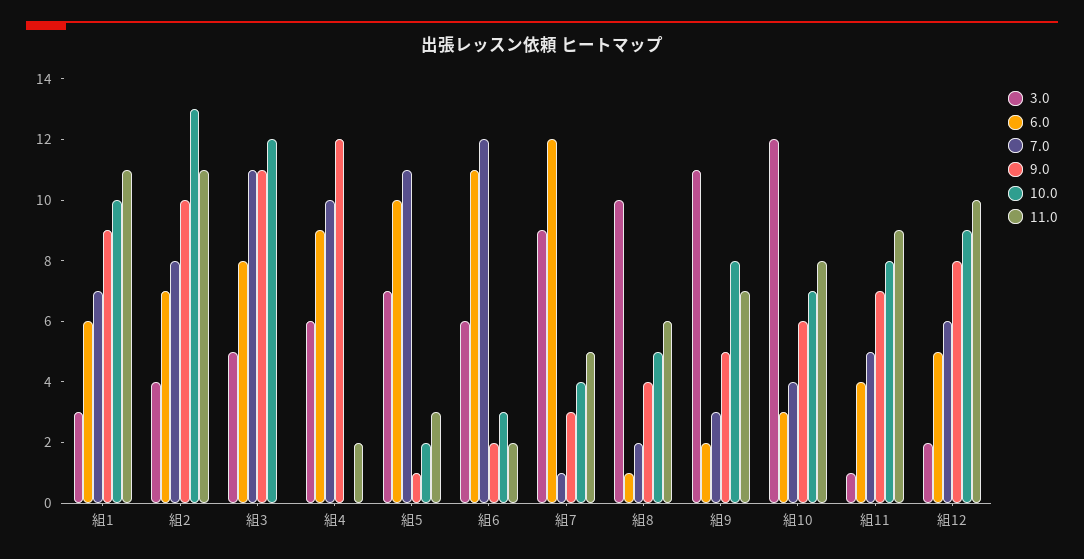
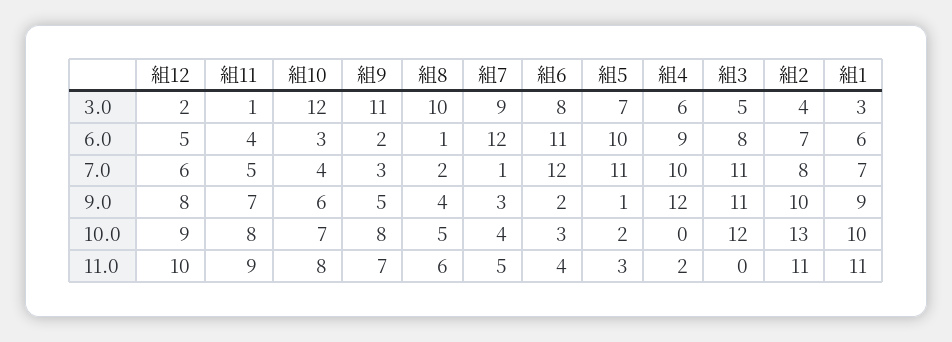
  {
    "3.0": {
      "組1": 3,
      "組2": 4,
      "組3": 5,
      "組4": 6,
      "組5": 7,
-     "組6": 6,
+     "組6": 8,
      "組7": 9,
      "組8": 10,
      "組9": 11,
      "組10": 12,
      "組11": 1,
      "組12": 2
    },
    "6.0": {
      "組1": 6,
      "組2": 7,
      "組3": 8,
      "組4": 9,
      "組5": 10,
      "組6": 11,
      "組7": 12,
      "組8": 1,
      "組9": 2,
      "組10": 3,
      "組11": 4,
      "組12": 5
    },
    "7.0": {
      "組1": 7,
      "組2": 8,
      "組3": 11,
      "組4": 10,
      "組5": 11,
      "組6": 12,
      "組7": 1,
      "組8": 2,
      "組9": 3,
      "組10": 4,
      "組11": 5,
      "組12": 6
    },
    "9.0": {
      "組1": 9,
      "組2": 10,
      "組3": 11,
      "組4": 12,
      "組5": 1,
      "組6": 2,
      "組7": 3,
      "組8": 4,
      "組9": 5,
      "組10": 6,
      "組11": 7,
      "組12": 8
    },
    "10.0": {
      "組1": 10,
      "組2": 13,
      "組3": 12,
      "組4": 0,
      "組5": 2,
      "組6": 3,
      "組7": 4,
      "組8": 5,
      "組9": 8,
      "組10": 7,
      "組11": 8,
      "組12": 9
    },
    "11.0": {
      "組1": 11,
      "組2": 11,
      "組3": 0,
      "組4": 2,
      "組5": 3,
-     "組6": 2,
+     "組6": 4,
      "組7": 5,
      "組8": 6,
      "組9": 7,
      "組10": 8,
      "組11": 9,
      "組12": 10
    }
  }

